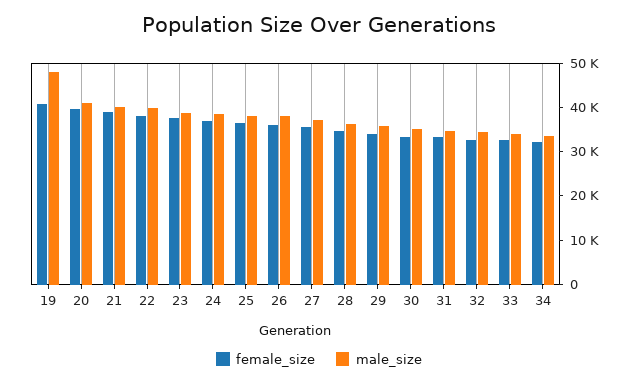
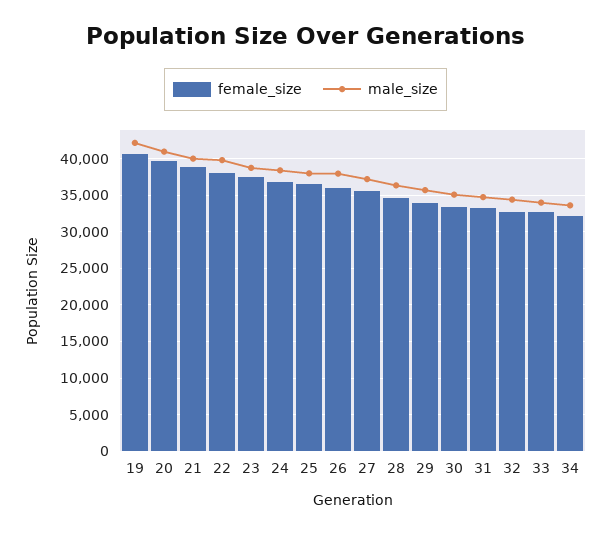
  {
    "female_size": {
      "19": 41000,
      "20": 40000,
      "21": 39000,
      "22": 38000,
      "23": 38000,
      "24": 37000,
      "25": 37000,
      "26": 36000,
      "27": 36000,
      "28": 35000,
      "29": 34000,
      "30": 33000,
      "31": 33000,
      "32": 33000,
      "33": 33000,
      "34": 32000
    },
    "male_size": {
-     "19": 48000,
+     "19": 42000,
      "20": 41000,
      "21": 40000,
      "22": 40000,
      "23": 39000,
      "24": 38000,
      "25": 38000,
      "26": 38000,
      "27": 37000,
      "28": 36000,
      "29": 36000,
      "30": 35000,
      "31": 35000,
      "32": 34000,
      "33": 34000,
      "34": 34000
    }
  }

